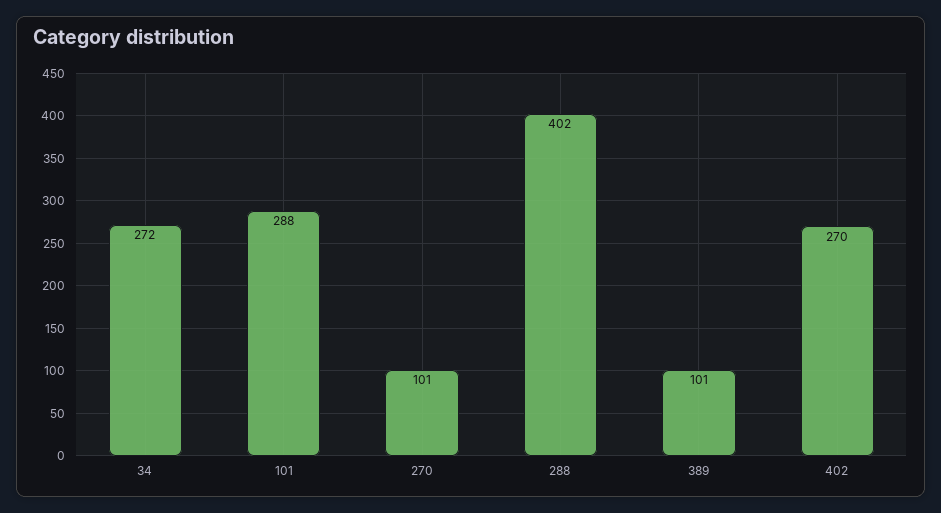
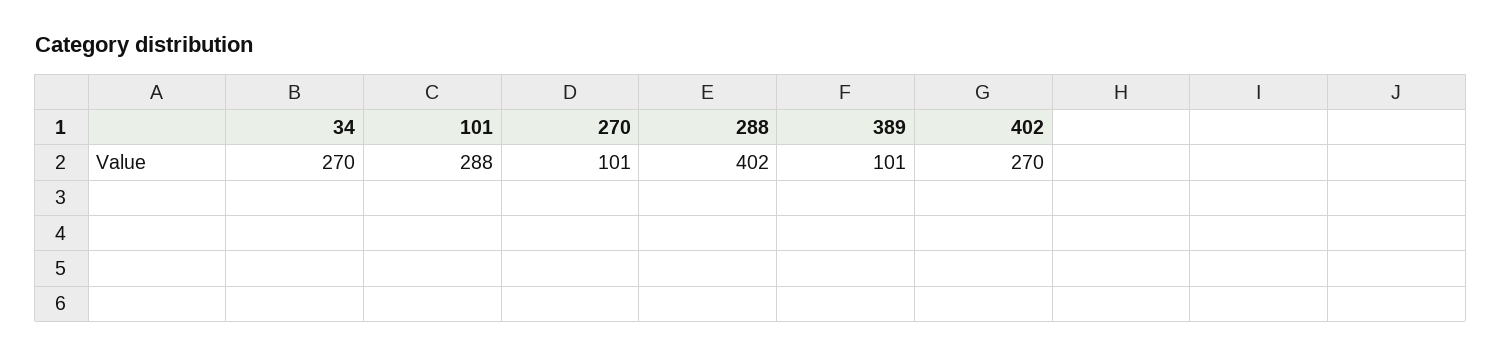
  {
-   "34": 272,
+   "34": 270,
    "101": 288,
    "270": 101,
    "288": 402,
    "389": 101,
    "402": 270
  }

